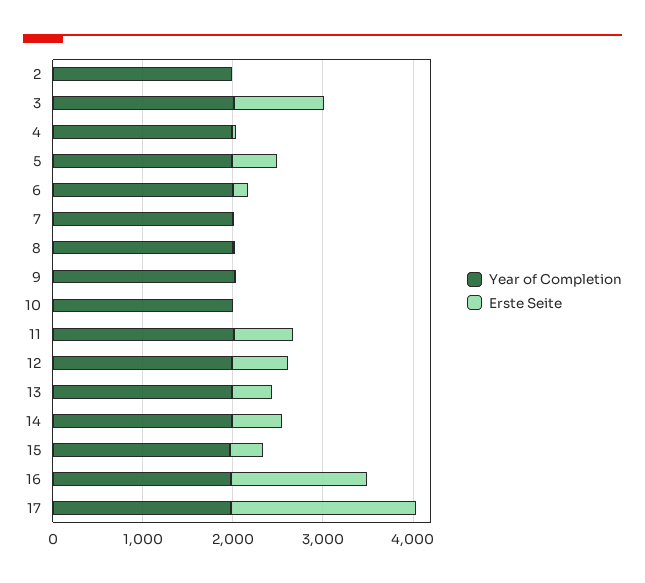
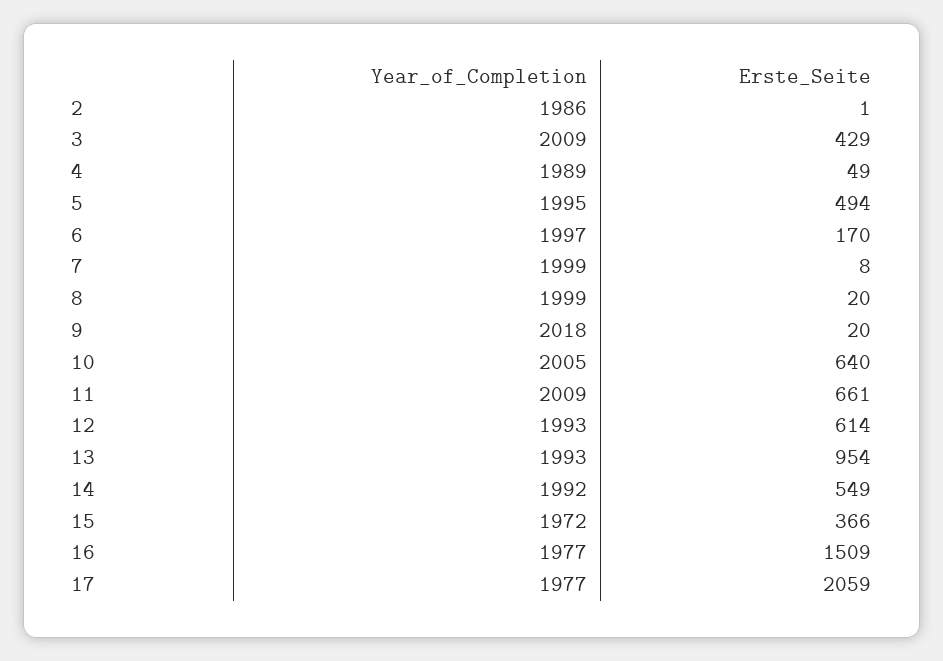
  {
    "Year of Completion": {
      "2": 1986,
      "3": 2009,
      "4": 1989,
      "5": 1995,
      "6": 1997,
      "7": 1999,
      "8": 1999,
      "9": 2018,
      "10": 2005,
      "11": 2009,
      "12": 1993,
      "13": 1993,
      "14": 1992,
      "15": 1972,
      "16": 1977,
      "17": 1977
    },
    "Erste Seite": {
      "2": 1,
-     "3": 1000,
+     "3": 429,
      "4": 49,
      "5": 494,
      "6": 170,
      "7": 8,
      "8": 20,
      "9": 20,
-     "10": 0,
+     "10": 640,
      "11": 661,
      "12": 614,
-     "13": 400,
+     "13": 954,
      "14": 549,
      "15": 366,
      "16": 1509,
      "17": 2059
    }
  }

